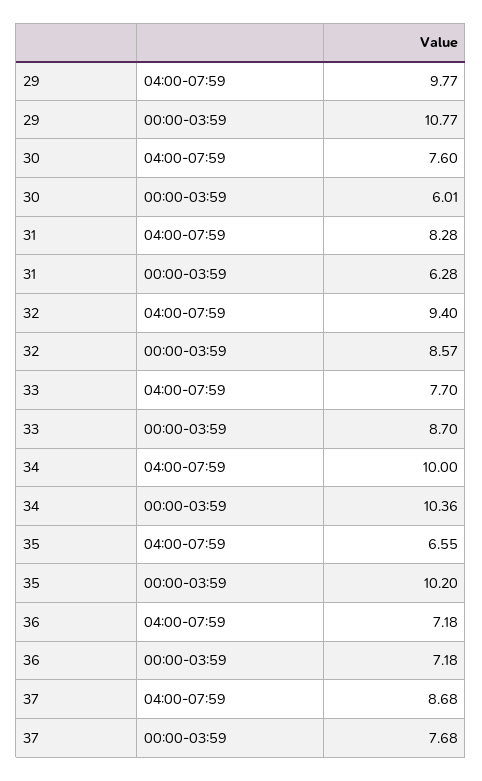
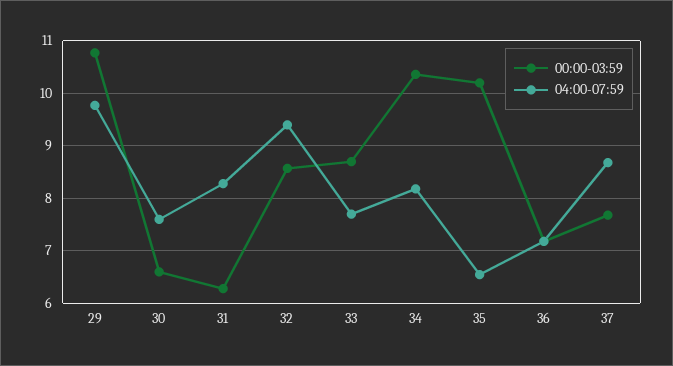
  {
    "04:00-07:59": {
      "29": 9.77,
      "30": 7.6,
      "31": 8.28,
      "32": 9.4,
      "33": 7.7,
-     "34": 10,
+     "34": 8.2,
      "35": 6.55,
      "36": 7.18,
      "37": 8.68
    },
    "00:00-03:59": {
      "29": 10.77,
-     "30": 6.01,
+     "30": 6.6,
      "31": 6.28,
      "32": 8.57,
      "33": 8.7,
      "34": 10.36,
      "35": 10.2,
      "36": 7.18,
      "37": 7.68
    }
  }

